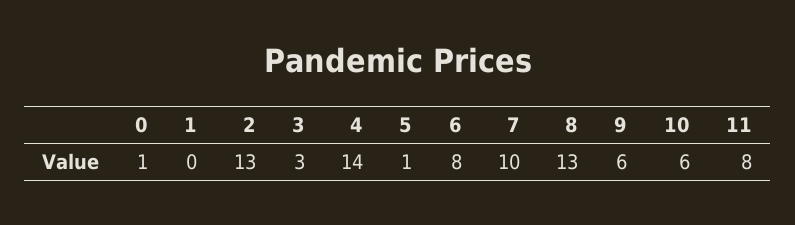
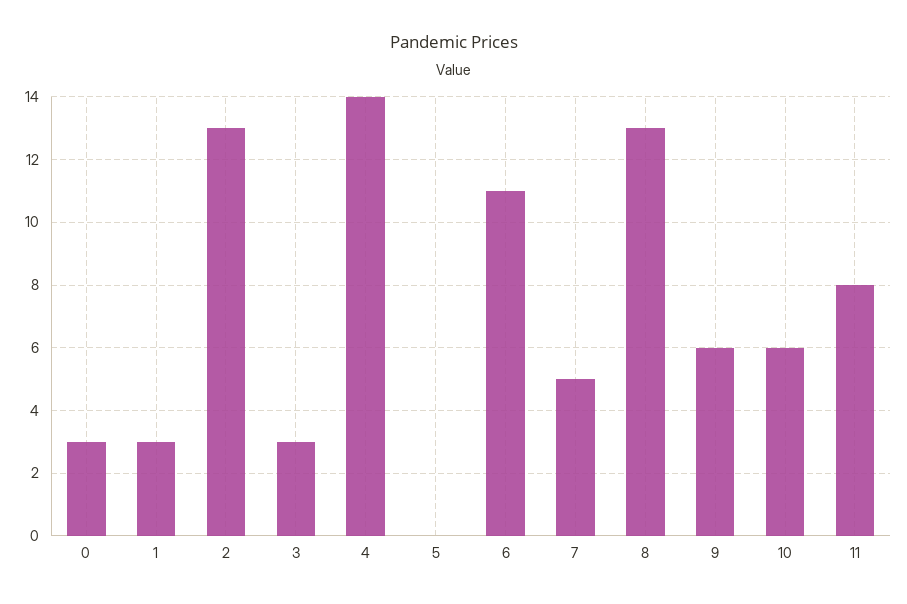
  {
-   "0": 1,
+   "0": 3,
-   "1": 0,
+   "1": 3,
    "2": 13,
    "3": 3,
    "4": 14,
-   "5": 1,
+   "5": 0,
-   "6": 8,
+   "6": 11,
-   "7": 10,
+   "7": 5,
    "8": 13,
    "9": 6,
    "10": 6,
    "11": 8
  }

